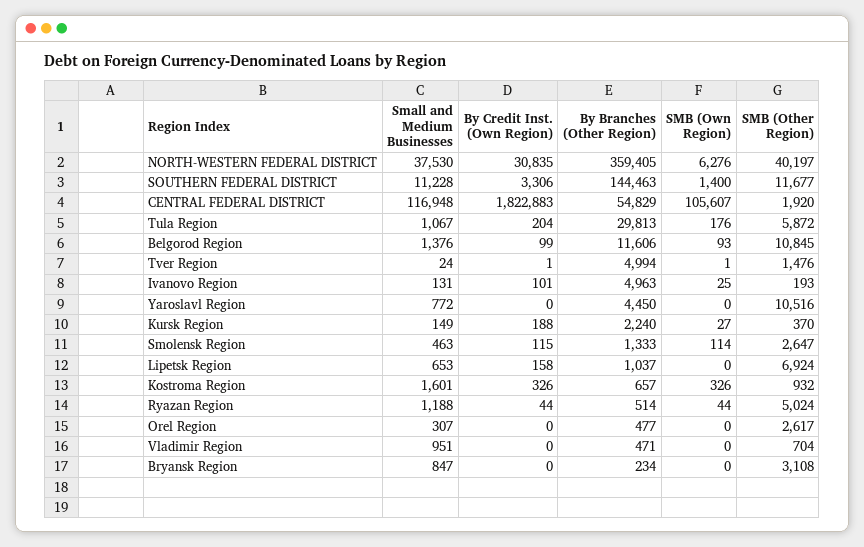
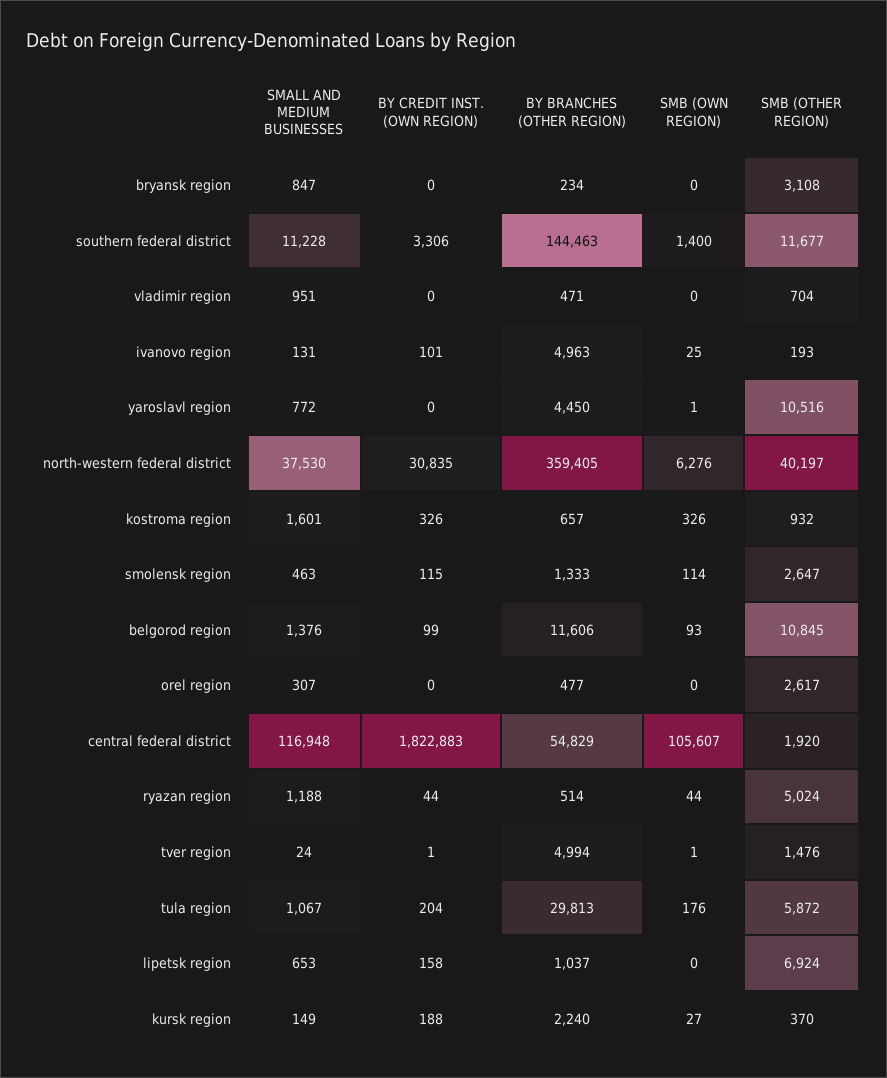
  {
    "Small and Medium Businesses": {
      "NORTH-WESTERN FEDERAL DISTRICT": 37530,
      "SOUTHERN FEDERAL DISTRICT": 11228,
      "CENTRAL FEDERAL DISTRICT": 116948,
      "Tula Region": 1067,
      "Belgorod Region": 1376,
      "Tver Region": 24,
      "Ivanovo Region": 131,
      "Yaroslavl Region": 772,
      "Kursk Region": 149,
      "Smolensk Region": 463,
      "Lipetsk Region": 653,
      "Kostroma Region": 1601,
      "Ryazan Region": 1188,
      "Orel Region": 307,
      "Vladimir Region": 951,
      "Bryansk Region": 847
    },
    "By Credit Inst. (Own Region)": {
      "NORTH-WESTERN FEDERAL DISTRICT": 30835,
      "SOUTHERN FEDERAL DISTRICT": 3306,
      "CENTRAL FEDERAL DISTRICT": 1822883,
      "Tula Region": 204,
      "Belgorod Region": 99,
      "Tver Region": 1,
      "Ivanovo Region": 101,
      "Yaroslavl Region": 0,
      "Kursk Region": 188,
      "Smolensk Region": 115,
      "Lipetsk Region": 158,
      "Kostroma Region": 326,
      "Ryazan Region": 44,
      "Orel Region": 0,
      "Vladimir Region": 0,
      "Bryansk Region": 0
    },
    "By Branches (Other Region)": {
      "NORTH-WESTERN FEDERAL DISTRICT": 359405,
      "SOUTHERN FEDERAL DISTRICT": 144463,
      "CENTRAL FEDERAL DISTRICT": 54829,
      "Tula Region": 29813,
      "Belgorod Region": 11606,
      "Tver Region": 4994,
      "Ivanovo Region": 4963,
      "Yaroslavl Region": 4450,
      "Kursk Region": 2240,
      "Smolensk Region": 1333,
      "Lipetsk Region": 1037,
      "Kostroma Region": 657,
      "Ryazan Region": 514,
      "Orel Region": 477,
      "Vladimir Region": 471,
      "Bryansk Region": 234
    },
    "SMB (Own Region)": {
      "NORTH-WESTERN FEDERAL DISTRICT": 6276,
      "SOUTHERN FEDERAL DISTRICT": 1400,
      "CENTRAL FEDERAL DISTRICT": 105607,
      "Tula Region": 176,
      "Belgorod Region": 93,
      "Tver Region": 1,
      "Ivanovo Region": 25,
-     "Yaroslavl Region": 0,
+     "Yaroslavl Region": 1,
      "Kursk Region": 27,
      "Smolensk Region": 114,
      "Lipetsk Region": 0,
      "Kostroma Region": 326,
      "Ryazan Region": 44,
      "Orel Region": 0,
      "Vladimir Region": 0,
      "Bryansk Region": 0
    },
    "SMB (Other Region)": {
      "NORTH-WESTERN FEDERAL DISTRICT": 40197,
      "SOUTHERN FEDERAL DISTRICT": 11677,
      "CENTRAL FEDERAL DISTRICT": 1920,
      "Tula Region": 5872,
      "Belgorod Region": 10845,
      "Tver Region": 1476,
      "Ivanovo Region": 193,
      "Yaroslavl Region": 10516,
      "Kursk Region": 370,
      "Smolensk Region": 2647,
      "Lipetsk Region": 6924,
      "Kostroma Region": 932,
      "Ryazan Region": 5024,
      "Orel Region": 2617,
      "Vladimir Region": 704,
      "Bryansk Region": 3108
    }
  }

